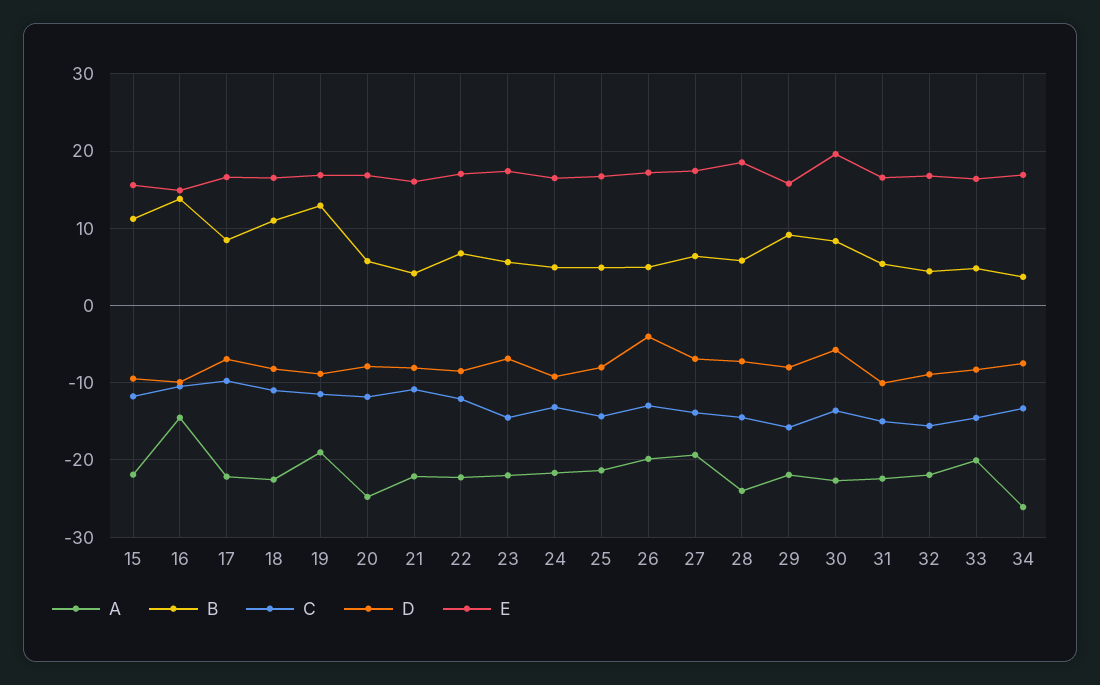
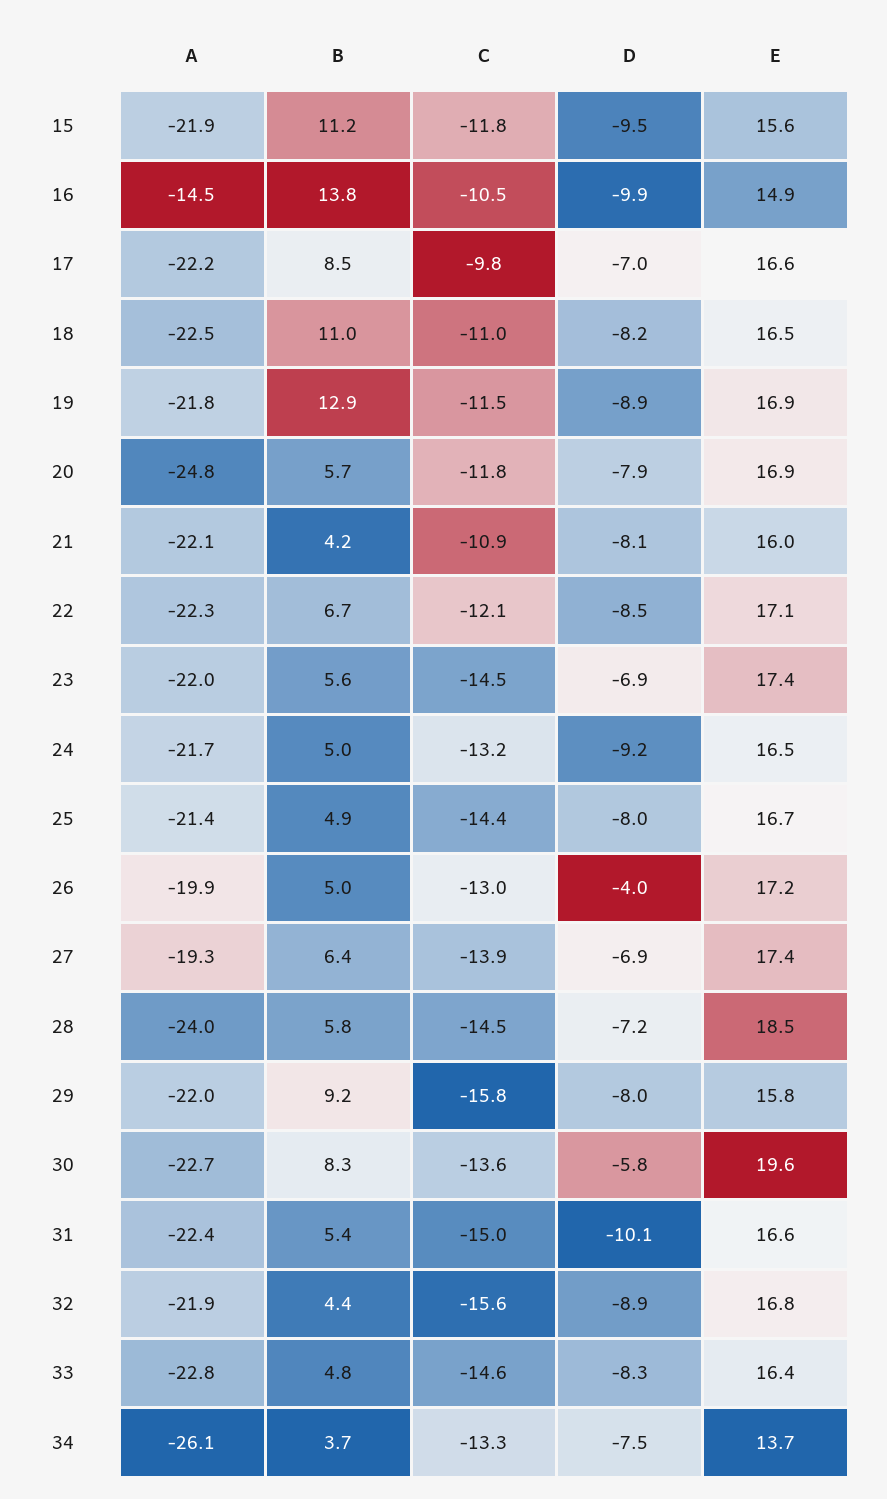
  {
    "A": {
      "15": -21.9,
      "16": -14.5,
      "17": -22.2,
      "18": -22.5,
-     "19": -19,
+     "19": -21.8,
      "20": -24.8,
      "21": -22.1,
      "22": -22.3,
      "23": -22,
      "24": -21.7,
      "25": -21.4,
      "26": -19.9,
      "27": -19.3,
      "28": -24,
      "29": -22,
      "30": -22.7,
      "31": -22.4,
      "32": -21.9,
-     "33": -20,
+     "33": -22.8,
      "34": -26.1
    },
    "B": {
      "15": 11.2,
      "16": 13.8,
      "17": 8.5,
      "18": 11,
      "19": 12.9,
      "20": 5.7,
      "21": 4.2,
      "22": 6.7,
      "23": 5.6,
      "24": 5,
      "25": 4.9,
      "26": 5,
      "27": 6.4,
      "28": 5.8,
      "29": 9.2,
      "30": 8.3,
      "31": 5.4,
      "32": 4.4,
      "33": 4.8,
      "34": 3.7
    },
    "C": {
      "15": -11.8,
      "16": -10.5,
      "17": -9.8,
      "18": -11,
      "19": -11.5,
      "20": -11.8,
      "21": -10.9,
      "22": -12.1,
      "23": -14.5,
      "24": -13.2,
      "25": -14.4,
      "26": -13,
      "27": -13.9,
      "28": -14.5,
      "29": -15.8,
      "30": -13.6,
      "31": -15,
      "32": -15.6,
      "33": -14.6,
      "34": -13.3
    },
    "D": {
      "15": -9.5,
      "16": -9.9,
      "17": -7,
      "18": -8.2,
      "19": -8.9,
      "20": -7.9,
      "21": -8.1,
      "22": -8.5,
      "23": -6.9,
      "24": -9.2,
      "25": -8,
      "26": -4,
      "27": -6.9,
      "28": -7.2,
      "29": -8,
      "30": -5.8,
      "31": -10.1,
      "32": -8.9,
      "33": -8.3,
      "34": -7.5
    },
    "E": {
      "15": 15.6,
      "16": 14.9,
      "17": 16.6,
      "18": 16.5,
      "19": 16.9,
      "20": 16.9,
      "21": 16,
      "22": 17.1,
      "23": 17.4,
      "24": 16.5,
      "25": 16.7,
      "26": 17.2,
      "27": 17.4,
      "28": 18.5,
      "29": 15.8,
      "30": 19.6,
      "31": 16.6,
      "32": 16.8,
      "33": 16.4,
-     "34": 17
+     "34": 13.7
    }
  }

